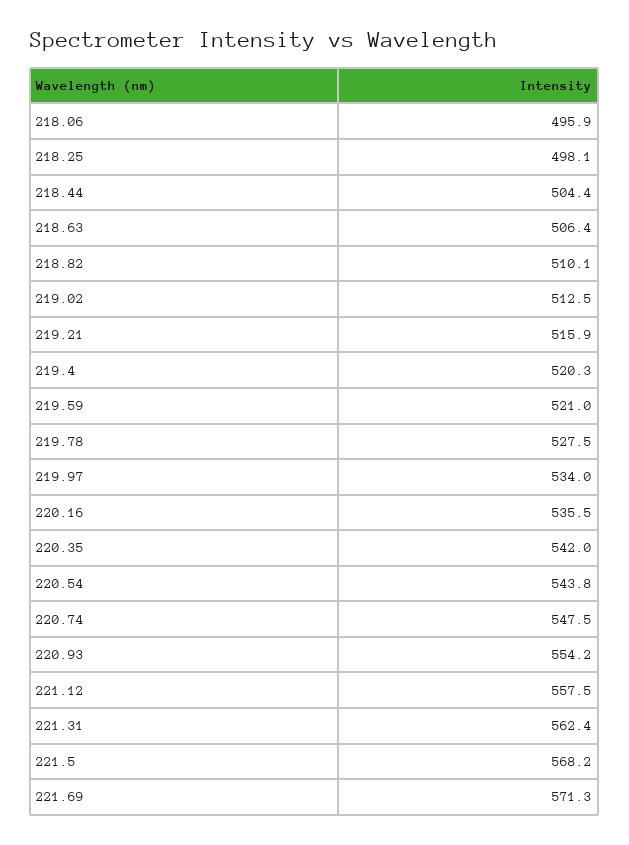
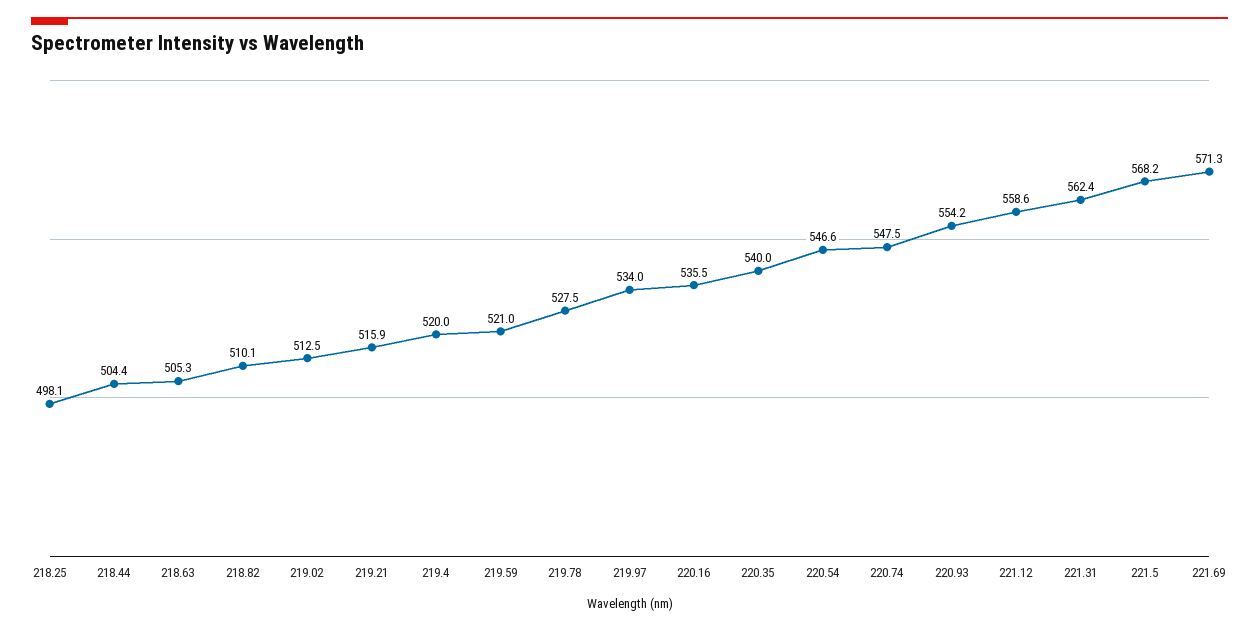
  {
-   "218.06": 495.9,
    "218.25": 498.1,
    "218.44": 504.4,
-   "218.63": 506.4,
+   "218.63": 505.3,
    "218.82": 510.1,
    "219.02": 512.5,
    "219.21": 515.9,
-   "219.4": 520.3,
+   "219.4": 520,
    "219.59": 521,
    "219.78": 527.5,
    "219.97": 534,
    "220.16": 535.5,
-   "220.35": 542,
+   "220.35": 540,
-   "220.54": 543.8,
+   "220.54": 546.6,
    "220.74": 547.5,
    "220.93": 554.2,
-   "221.12": 557.5,
+   "221.12": 558.6,
    "221.31": 562.4,
    "221.5": 568.2,
    "221.69": 571.3
  }

